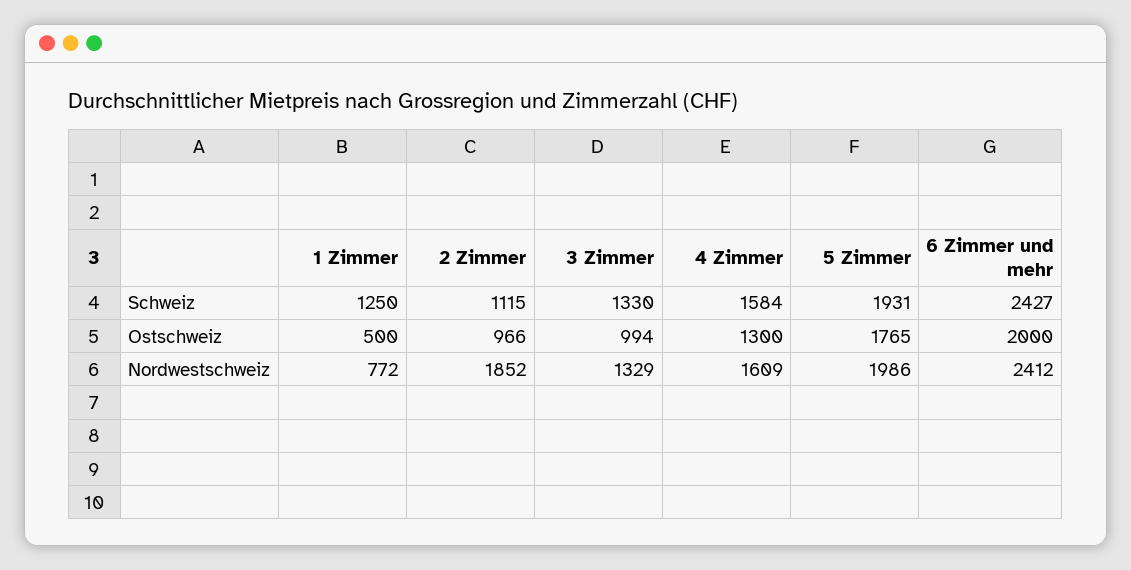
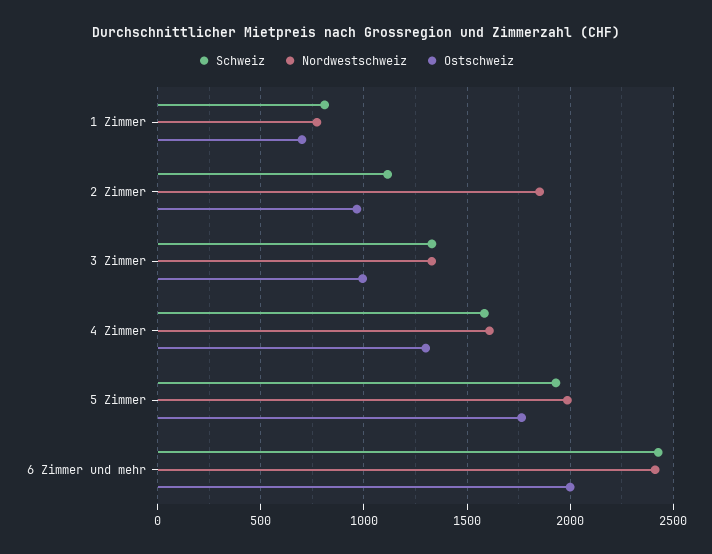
  {
    "Schweiz": {
-     "1 Zimmer": 1250,
+     "1 Zimmer": 800,
      "2 Zimmer": 1115,
      "3 Zimmer": 1330,
      "4 Zimmer": 1584,
      "5 Zimmer": 1931,
      "6 Zimmer und mehr": 2427
    },
    "Ostschweiz": {
-     "1 Zimmer": 500,
+     "1 Zimmer": 700,
      "2 Zimmer": 966,
      "3 Zimmer": 994,
      "4 Zimmer": 1300,
      "5 Zimmer": 1765,
      "6 Zimmer und mehr": 2000
    },
    "Nordwestschweiz": {
      "1 Zimmer": 772,
      "2 Zimmer": 1852,
      "3 Zimmer": 1329,
      "4 Zimmer": 1609,
      "5 Zimmer": 1986,
      "6 Zimmer und mehr": 2412
    }
  }

